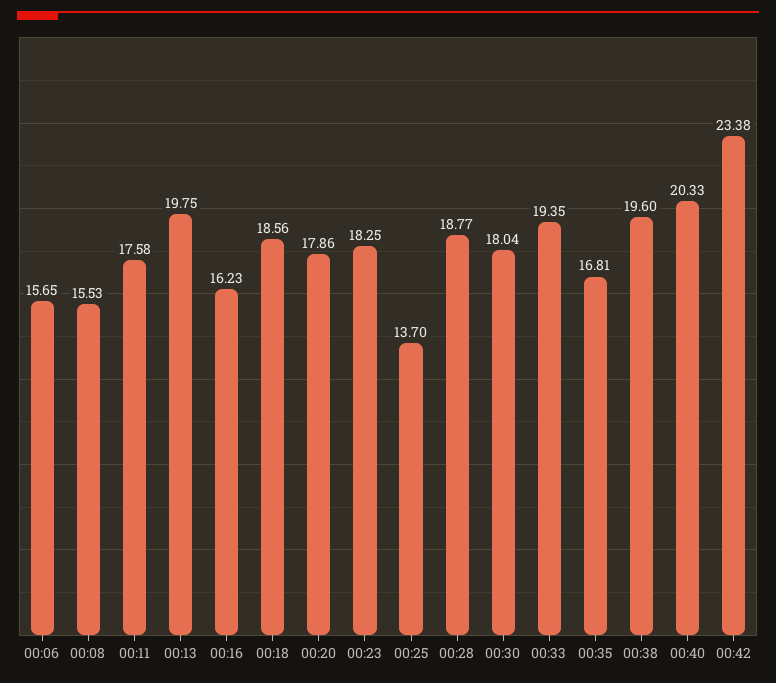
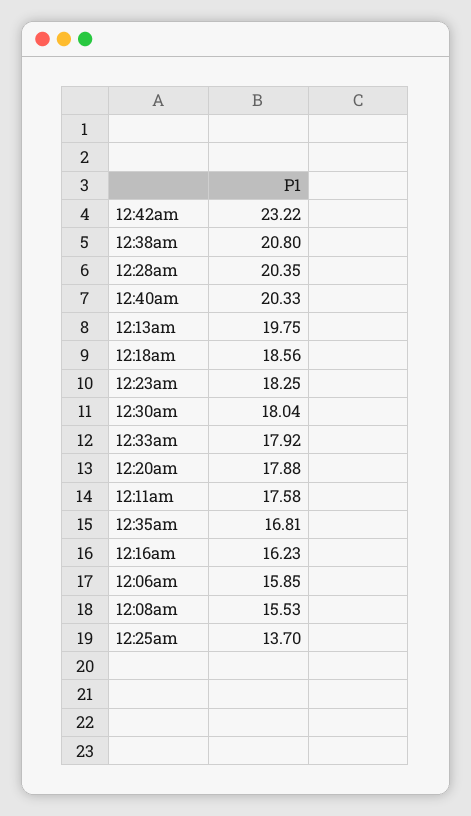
  {
-   "00:06": 15.65,
+   "00:06": 15.85,
    "00:08": 15.53,
    "00:11": 17.58,
    "00:13": 19.75,
    "00:16": 16.23,
    "00:18": 18.56,
-   "00:20": 17.86,
+   "00:20": 17.88,
    "00:23": 18.25,
    "00:25": 13.7,
-   "00:28": 18.77,
+   "00:28": 20.35,
    "00:30": 18.04,
-   "00:33": 19.35,
+   "00:33": 17.92,
    "00:35": 16.81,
-   "00:38": 19.6,
+   "00:38": 20.8,
    "00:40": 20.33,
-   "00:42": 23.38
+   "00:42": 23.22
  }

